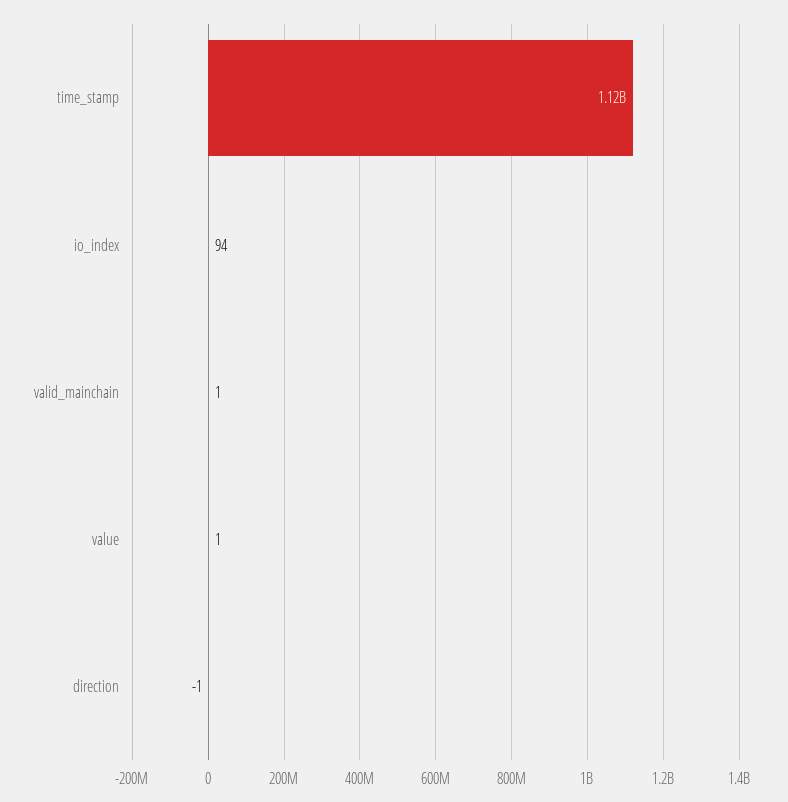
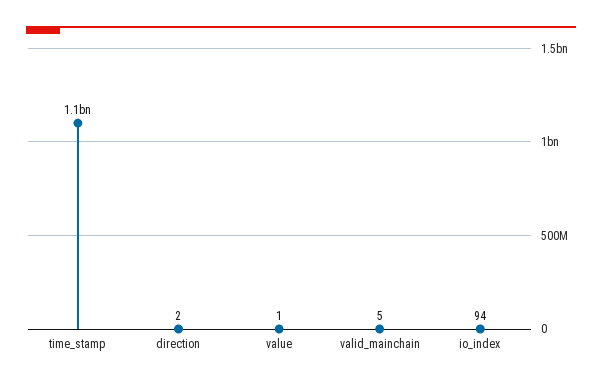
  {
    "time_stamp": 1120000000,
    "io_index": 94,
-   "valid_mainchain": 1,
+   "valid_mainchain": 5,
    "value": 1,
-   "direction": -1
+   "direction": 2
  }

